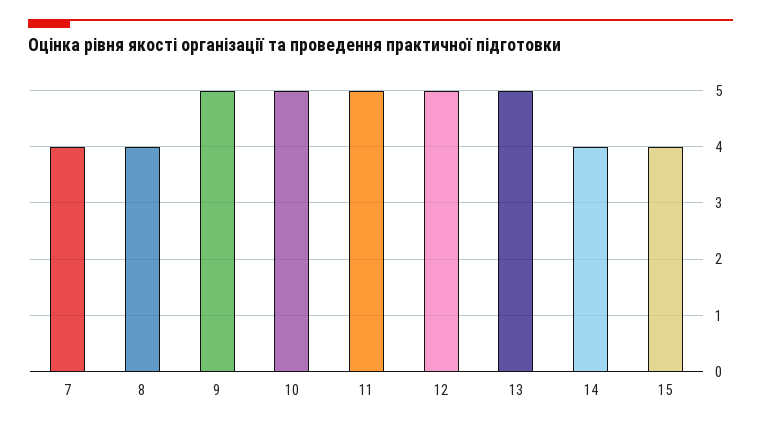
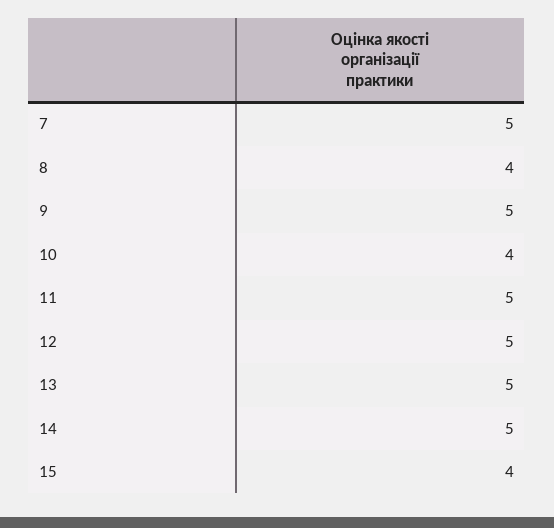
  {
-   "7": 4,
+   "7": 5,
    "8": 4,
    "9": 5,
-   "10": 5,
+   "10": 4,
    "11": 5,
    "12": 5,
    "13": 5,
-   "14": 4,
+   "14": 5,
    "15": 4
  }

